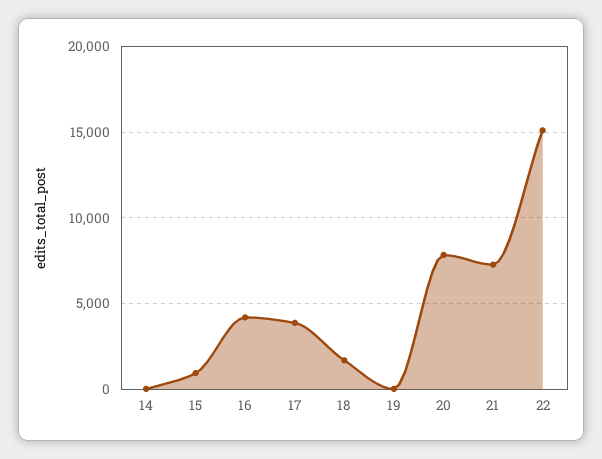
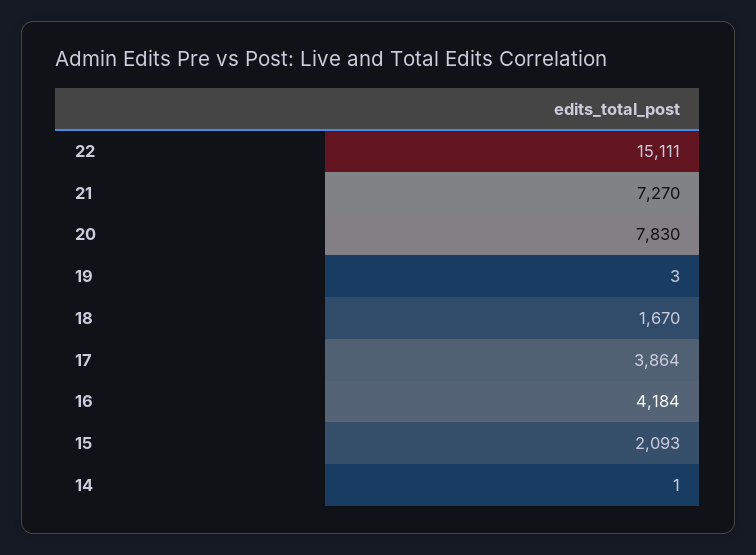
  {
    "14": 1,
-   "15": 1000,
+   "15": 2093,
    "16": 4184,
    "17": 3864,
    "18": 1670,
    "19": 3,
    "20": 7830,
    "21": 7270,
    "22": 15111
  }

